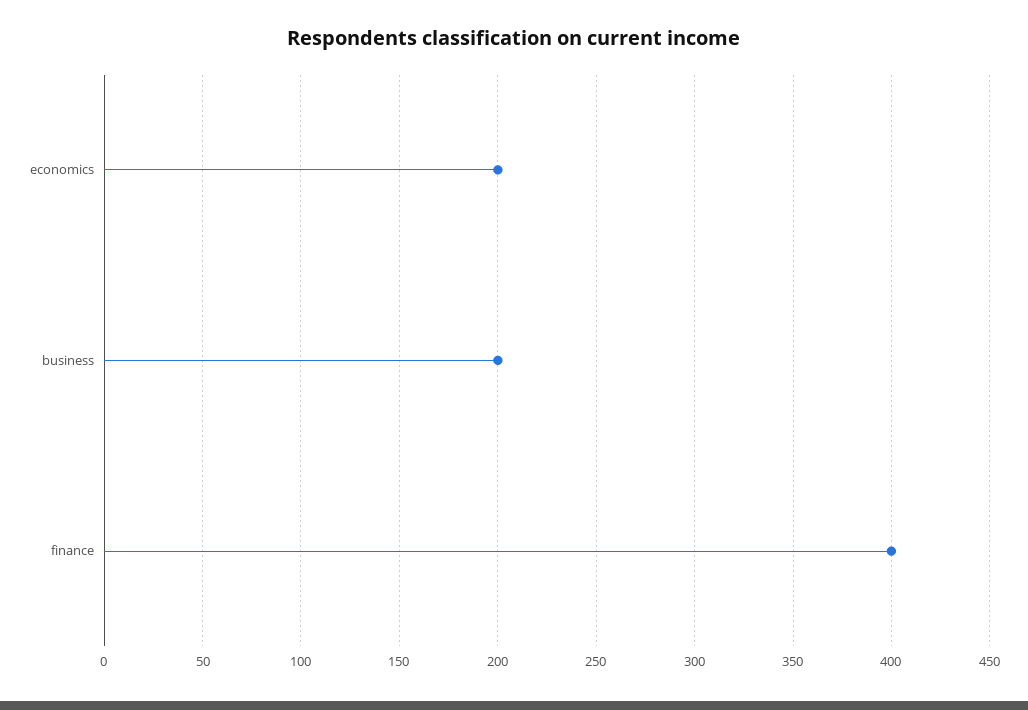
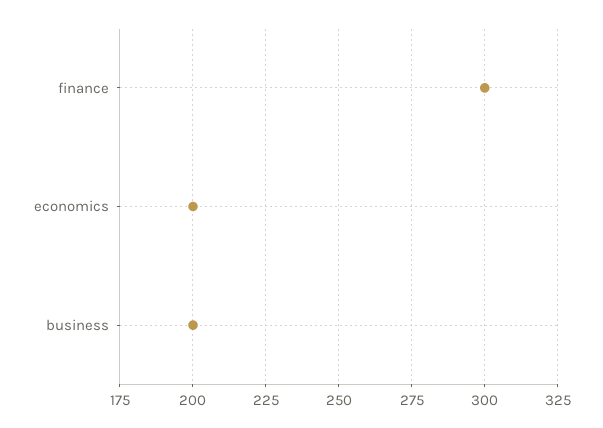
  {
    "economics": 200,
    "business": 200,
-   "finance": 400
+   "finance": 300
  }

